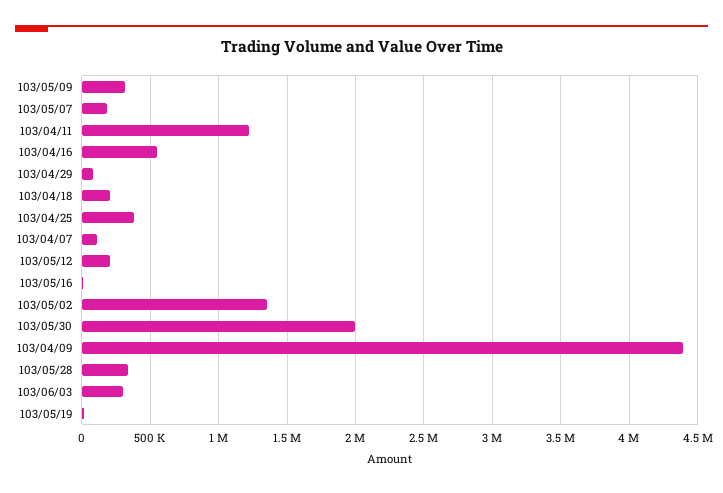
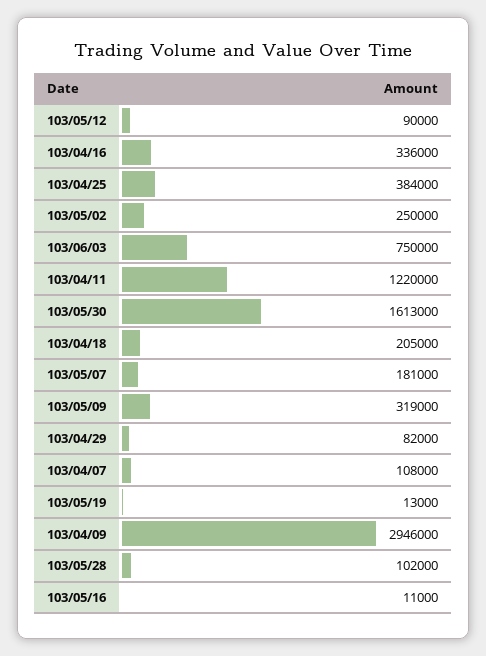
  {
    "103/05/09": 319000,
    "103/05/07": 181000,
    "103/04/11": 1220000,
-   "103/04/16": 550000,
+   "103/04/16": 336000,
    "103/04/29": 82000,
    "103/04/18": 205000,
    "103/04/25": 384000,
    "103/04/07": 108000,
-   "103/05/12": 200000,
+   "103/05/12": 90000,
    "103/05/16": 11000,
-   "103/05/02": 1350000,
+   "103/05/02": 250000,
-   "103/05/30": 2000000,
+   "103/05/30": 1613000,
-   "103/04/09": 4400000,
+   "103/04/09": 2946000,
-   "103/05/28": 350000,
+   "103/05/28": 102000,
-   "103/06/03": 300000,
+   "103/06/03": 750000,
    "103/05/19": 13000
  }

